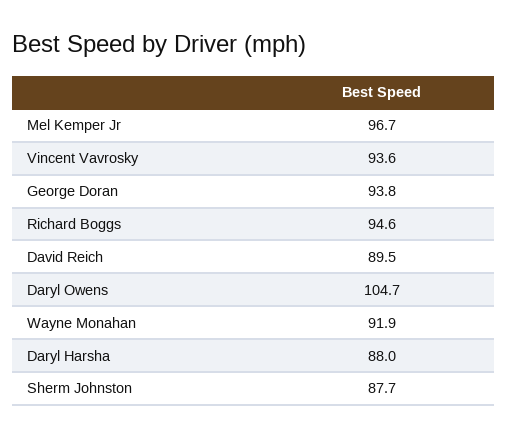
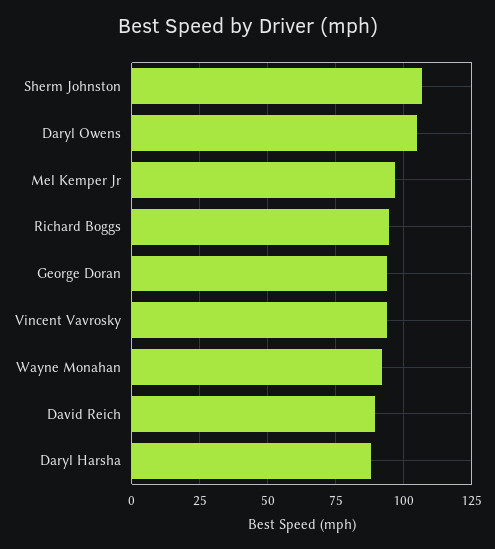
  {
    "Mel Kemper Jr": 96.7,
    "Vincent Vavrosky": 93.6,
    "George Doran": 93.8,
    "Richard Boggs": 94.6,
    "David Reich": 89.5,
    "Daryl Owens": 104.7,
    "Wayne Monahan": 91.9,
    "Daryl Harsha": 88,
-   "Sherm Johnston": 87.7
+   "Sherm Johnston": 107.5
  }

